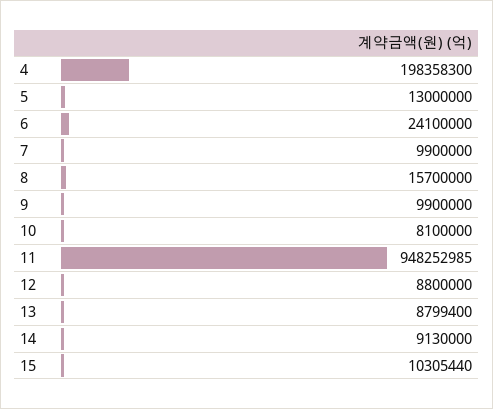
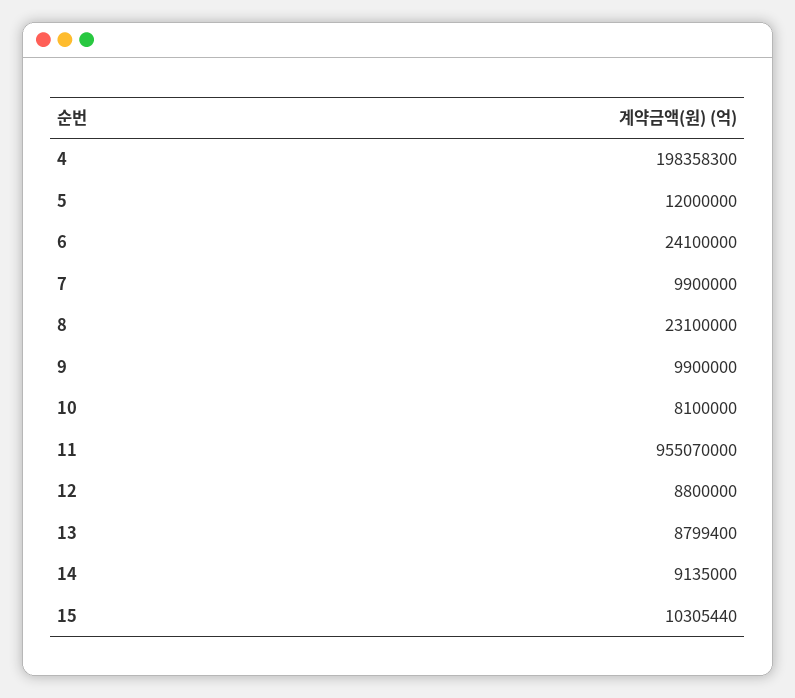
  {
    "4": 198358300,
-   "5": 13000000,
+   "5": 12000000,
    "6": 24100000,
    "7": 9900000,
-   "8": 15700000,
+   "8": 23100000,
    "9": 9900000,
    "10": 8100000,
-   "11": 948252985,
+   "11": 955070000,
    "12": 8800000,
    "13": 8799400,
-   "14": 9130000,
+   "14": 9135000,
    "15": 10305440
  }

